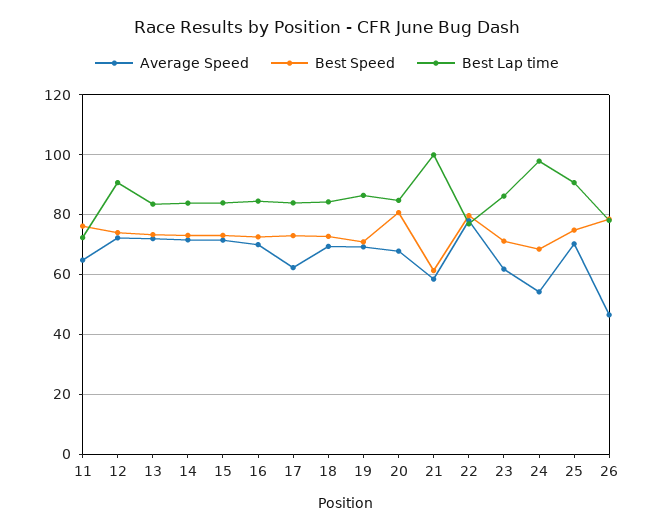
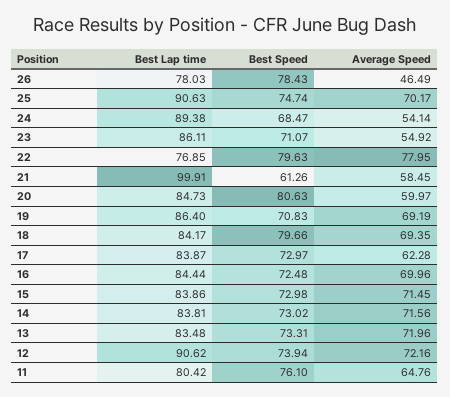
  {
    "Average Speed": {
      "11": 64.76,
      "12": 72.16,
      "13": 71.96,
      "14": 71.56,
      "15": 71.45,
      "16": 69.96,
      "17": 62.28,
      "18": 69.35,
      "19": 69.19,
-     "20": 67.5,
+     "20": 59.97,
      "21": 58.45,
      "22": 77.95,
-     "23": 62.5,
+     "23": 54.92,
      "24": 54.14,
      "25": 70.17,
      "26": 46.49
    },
    "Best Speed": {
      "11": 76.1,
      "12": 73.94,
      "13": 73.31,
      "14": 73.02,
      "15": 72.98,
      "16": 72.48,
      "17": 72.97,
-     "18": 72.5,
+     "18": 79.66,
      "19": 70.83,
      "20": 80.63,
      "21": 61.26,
      "22": 79.63,
      "23": 71.07,
      "24": 68.47,
      "25": 74.74,
      "26": 78.43
    },
    "Best Lap time": {
-     "11": 72.5,
+     "11": 80.42,
      "12": 90.62,
      "13": 83.48,
      "14": 83.81,
      "15": 83.86,
      "16": 84.44,
      "17": 83.87,
      "18": 84.17,
      "19": 86.4,
      "20": 84.73,
      "21": 99.91,
      "22": 76.85,
      "23": 86.11,
-     "24": 97.5,
+     "24": 89.38,
      "25": 90.63,
      "26": 78.03
    }
  }

